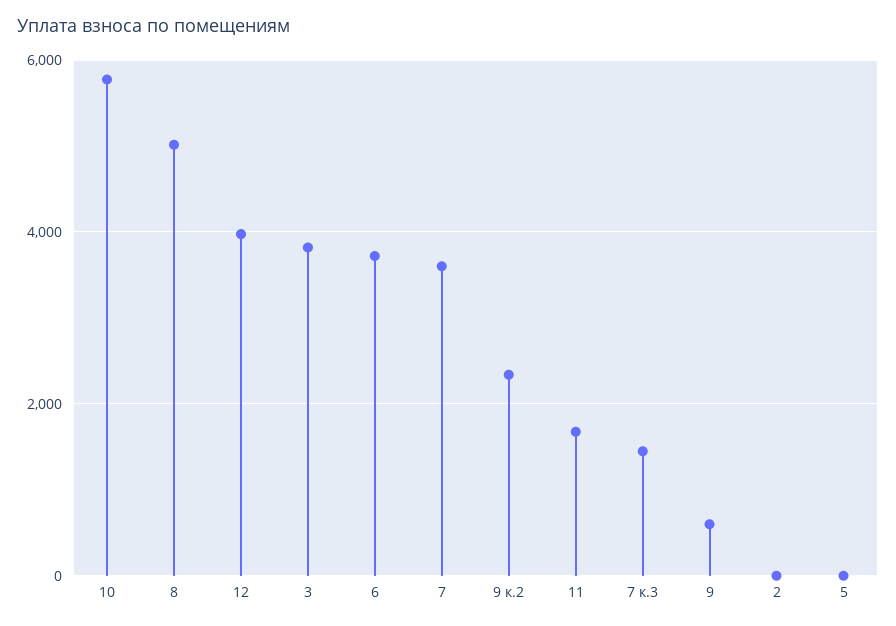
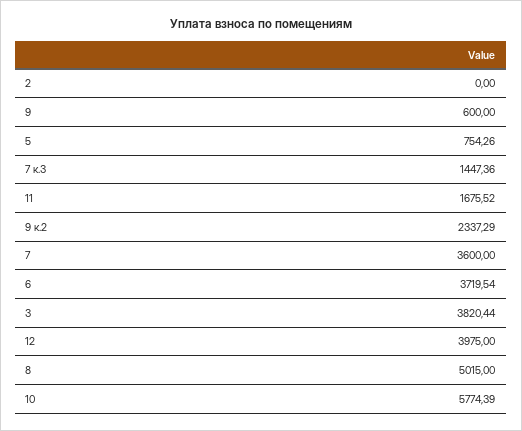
  {
    "10": 5774.39,
    "8": 5015,
    "12": 3975,
    "3": 3820.44,
    "6": 3719.54,
    "7": 3600,
    "9 к.2": 2337.29,
    "11": 1675.52,
    "7 к.3": 1447.36,
    "9": 600,
    "2": 0,
-   "5": 0
+   "5": 754.26
  }

